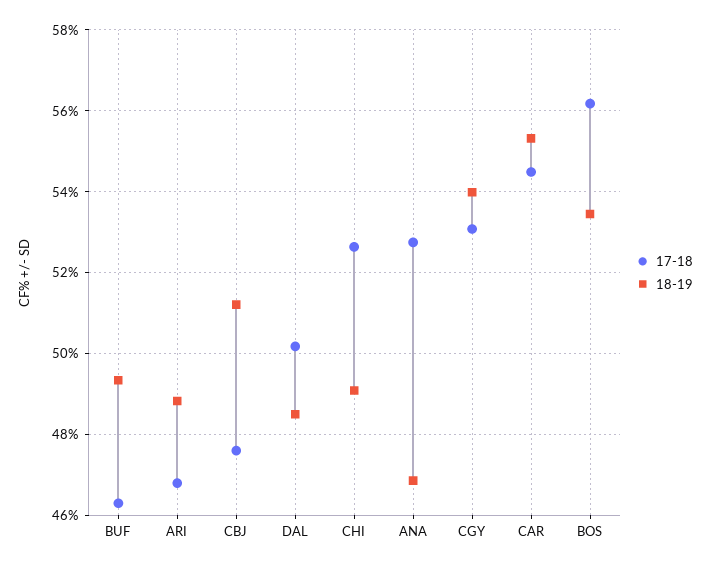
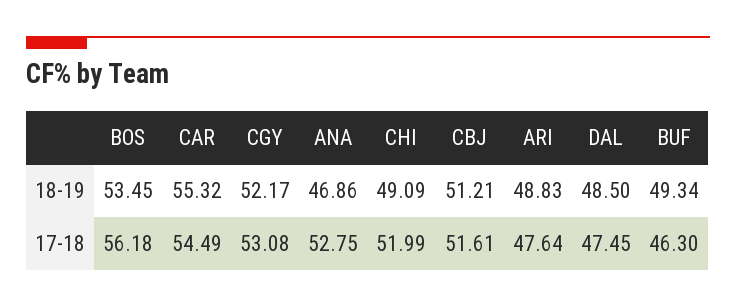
  {
    "17-18": {
      "BUF": 46.3,
-     "ARI": 46.8,
+     "ARI": 47.64,
-     "CBJ": 47.6,
+     "CBJ": 51.61,
-     "DAL": 50.2,
+     "DAL": 47.45,
-     "CHI": 52.6,
+     "CHI": 51.99,
      "ANA": 52.75,
      "CGY": 53.08,
      "CAR": 54.49,
      "BOS": 56.18
    },
    "18-19": {
      "BUF": 49.34,
      "ARI": 48.83,
      "CBJ": 51.21,
      "DAL": 48.5,
      "CHI": 49.09,
      "ANA": 46.86,
-     "CGY": 54,
+     "CGY": 52.17,
      "CAR": 55.32,
      "BOS": 53.45
    }
  }

